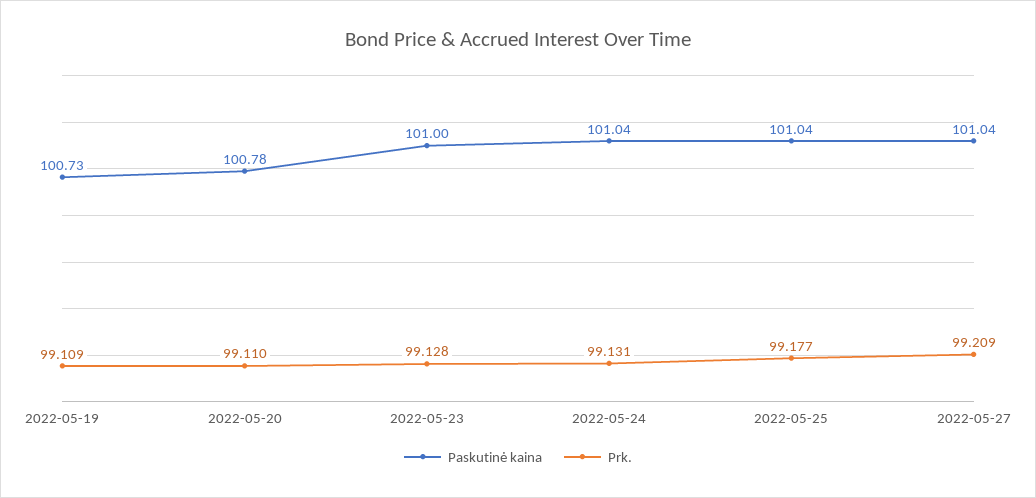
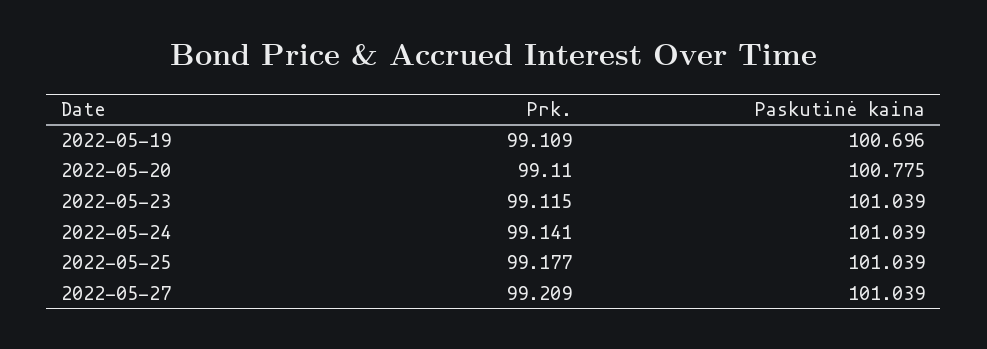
  {
    "Paskutinė kaina": {
-     "2022-05-19": 100.73,
+     "2022-05-19": 100.696,
      "2022-05-20": 100.775,
-     "2022-05-23": 101,
+     "2022-05-23": 101.039,
      "2022-05-24": 101.039,
      "2022-05-25": 101.039,
      "2022-05-27": 101.039
    },
    "Prk.": {
      "2022-05-19": 99.109,
      "2022-05-20": 99.11,
-     "2022-05-23": 99.128,
+     "2022-05-23": 99.115,
-     "2022-05-24": 99.131,
+     "2022-05-24": 99.141,
      "2022-05-25": 99.177,
      "2022-05-27": 99.209
    }
  }

